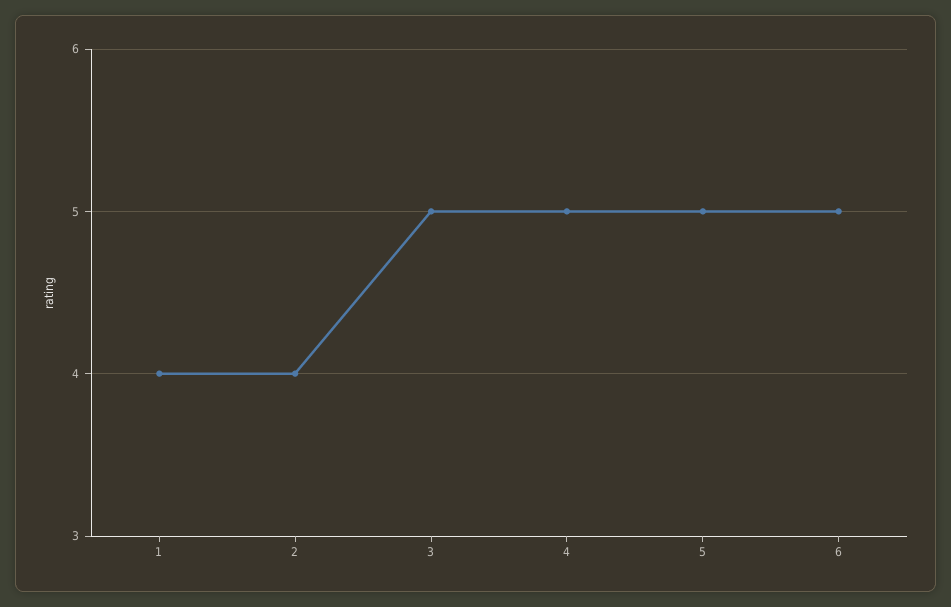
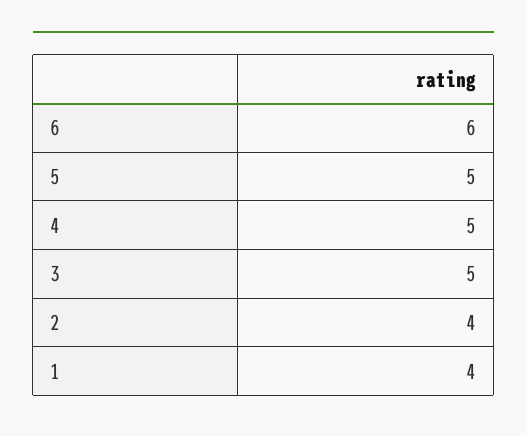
  {
    "1": 4,
    "2": 4,
    "3": 5,
    "4": 5,
    "5": 5,
-   "6": 5
+   "6": 6
  }

